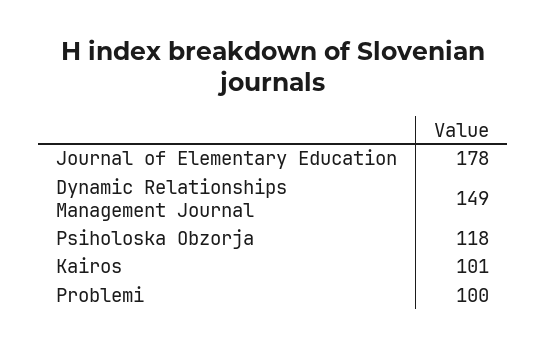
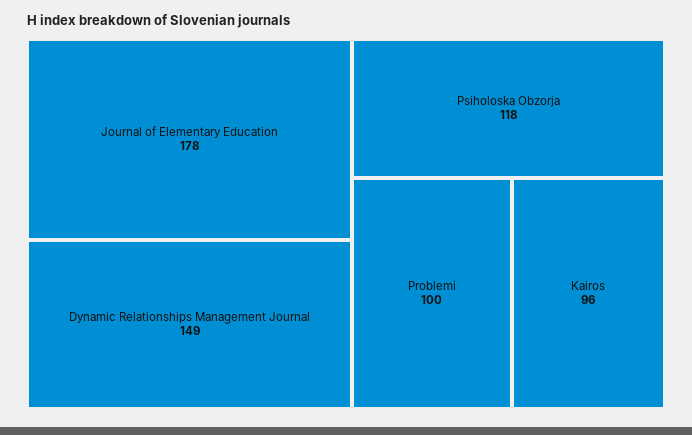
  {
    "Journal of Elementary Education": 178,
    "Dynamic Relationships Management Journal": 149,
    "Psiholoska Obzorja": 118,
-   "Kairos": 101,
+   "Kairos": 96,
    "Problemi": 100
  }

